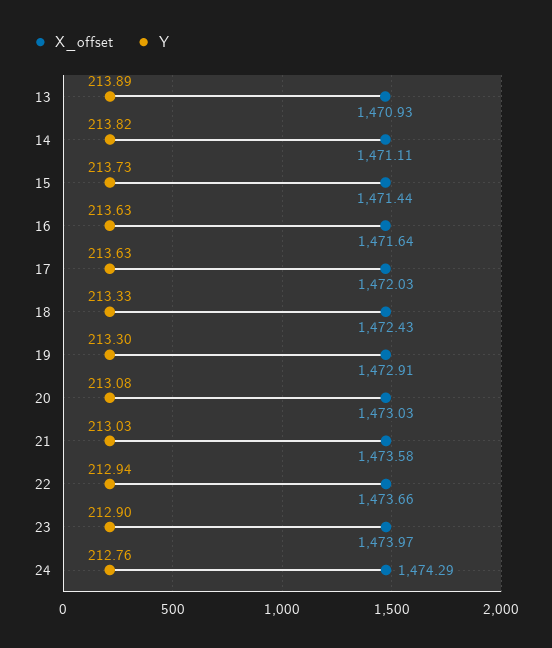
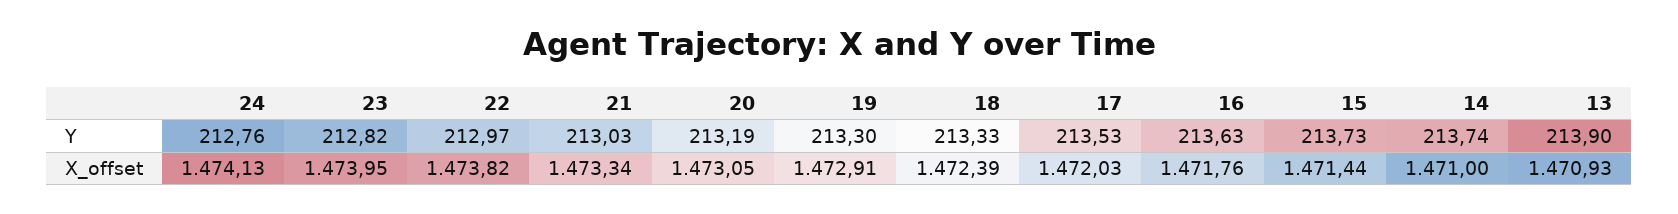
  {
    "X_offset": {
      "13": 1470.93,
-     "14": 1471.11,
+     "14": 1471,
      "15": 1471.44,
-     "16": 1471.64,
+     "16": 1471.76,
      "17": 1472.03,
-     "18": 1472.43,
+     "18": 1472.39,
      "19": 1472.91,
-     "20": 1473.03,
+     "20": 1473.05,
-     "21": 1473.58,
+     "21": 1473.34,
-     "22": 1473.66,
+     "22": 1473.82,
-     "23": 1473.97,
+     "23": 1473.95,
-     "24": 1474.29
+     "24": 1474.13
    },
    "Y": {
-     "13": 213.89,
+     "13": 213.9,
-     "14": 213.82,
+     "14": 213.74,
      "15": 213.73,
      "16": 213.63,
-     "17": 213.63,
+     "17": 213.53,
      "18": 213.33,
      "19": 213.3,
-     "20": 213.08,
+     "20": 213.19,
      "21": 213.03,
-     "22": 212.94,
+     "22": 212.97,
-     "23": 212.9,
+     "23": 212.82,
      "24": 212.76
    }
  }

